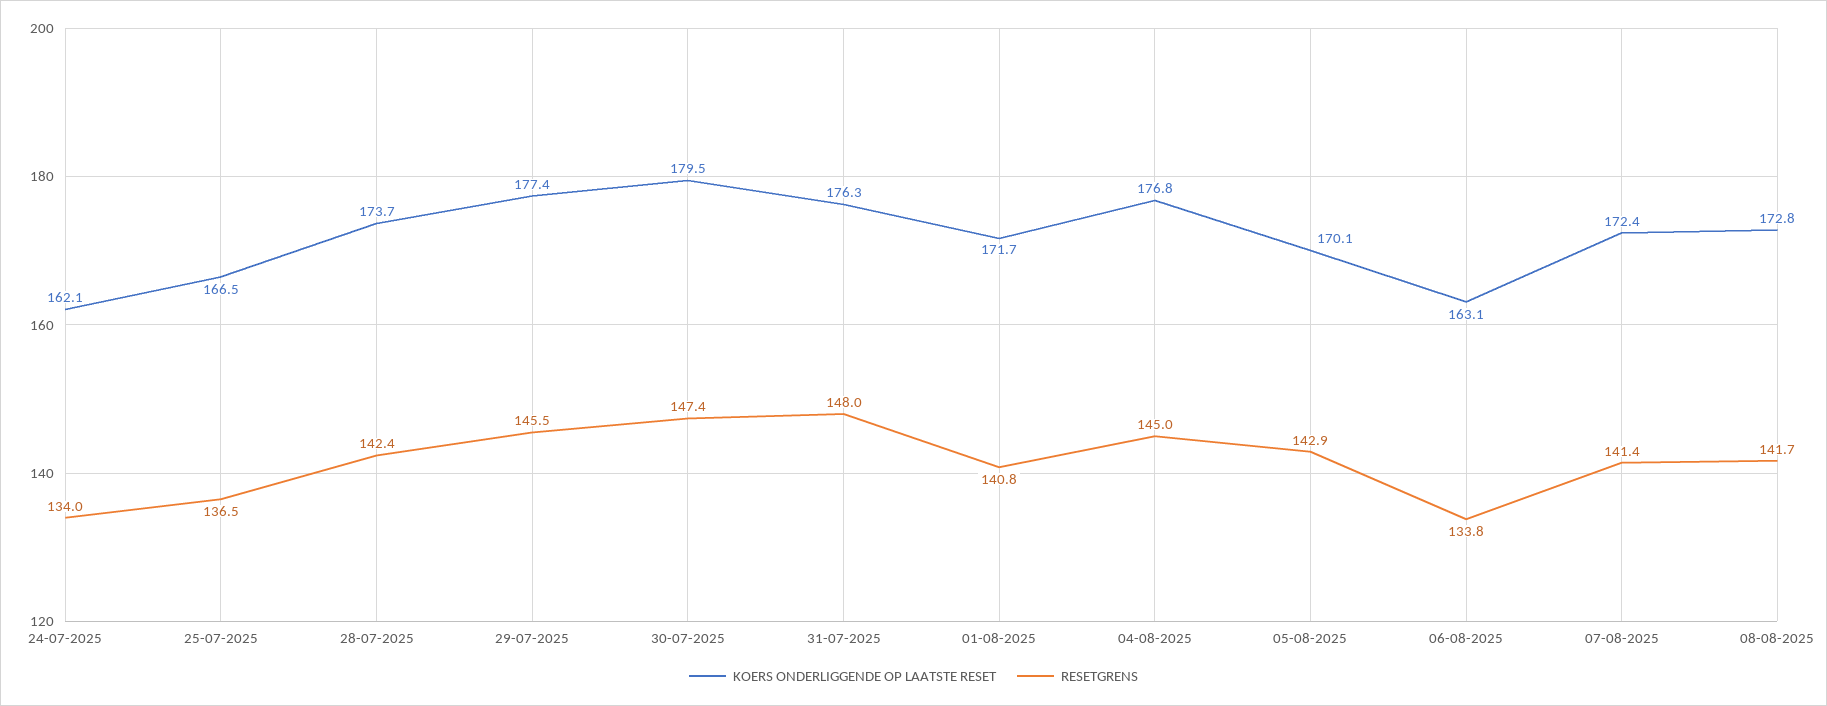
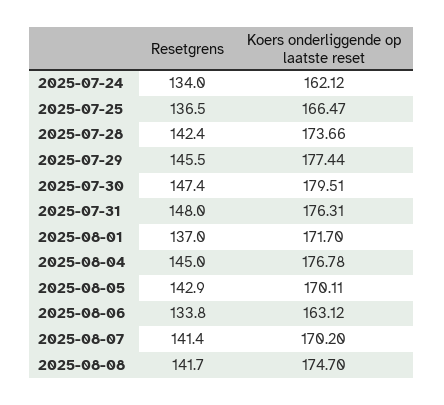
  {
    "KOERS ONDERLIGGENDE OP LAATSTE RESET": {
      "24-07-2025": 162.12,
      "25-07-2025": 166.47,
      "28-07-2025": 173.66,
      "29-07-2025": 177.44,
      "30-07-2025": 179.51,
      "31-07-2025": 176.31,
      "01-08-2025": 171.7,
      "04-08-2025": 176.78,
      "05-08-2025": 170.11,
      "06-08-2025": 163.12,
-     "07-08-2025": 172.4,
+     "07-08-2025": 170.2,
-     "08-08-2025": 172.8
+     "08-08-2025": 174.7
    },
    "RESETGRENS": {
      "24-07-2025": 134,
      "25-07-2025": 136.5,
      "28-07-2025": 142.4,
      "29-07-2025": 145.5,
      "30-07-2025": 147.4,
      "31-07-2025": 148,
-     "01-08-2025": 140.8,
+     "01-08-2025": 137,
      "04-08-2025": 145,
      "05-08-2025": 142.9,
      "06-08-2025": 133.8,
      "07-08-2025": 141.4,
      "08-08-2025": 141.7
    }
  }

